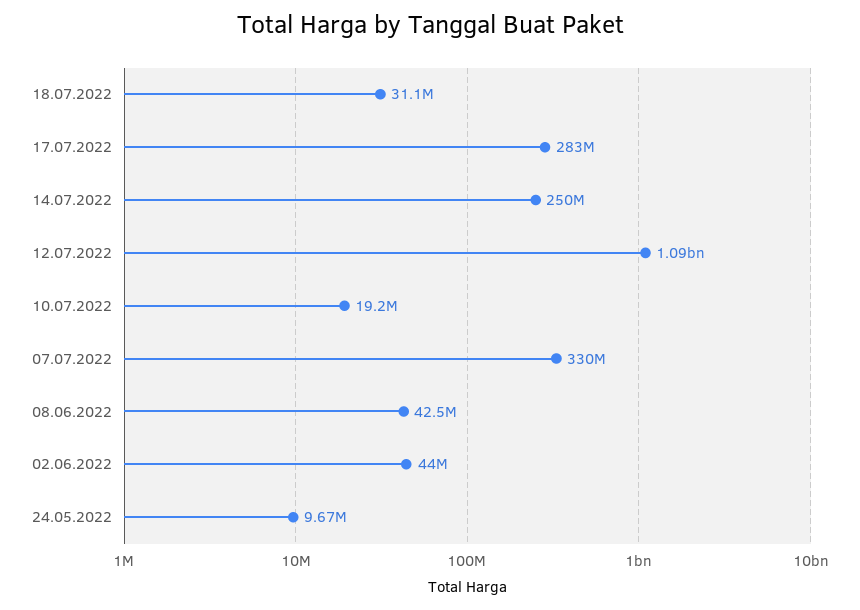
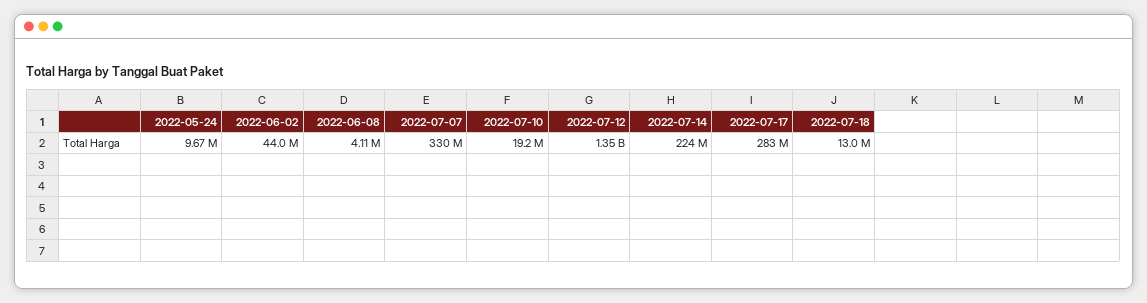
  {
-   "18.07.2022": 31100000,
+   "18.07.2022": 13000000,
    "17.07.2022": 283000000,
-   "14.07.2022": 250000000,
+   "14.07.2022": 224000000,
-   "12.07.2022": 1090000000,
+   "12.07.2022": 1350000000,
    "10.07.2022": 19200000,
    "07.07.2022": 330000000,
-   "08.06.2022": 42500000,
+   "08.06.2022": 4110000,
    "02.06.2022": 44000000,
    "24.05.2022": 9670000
  }

